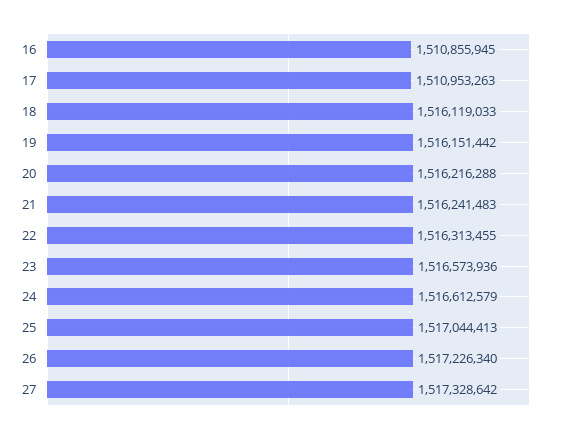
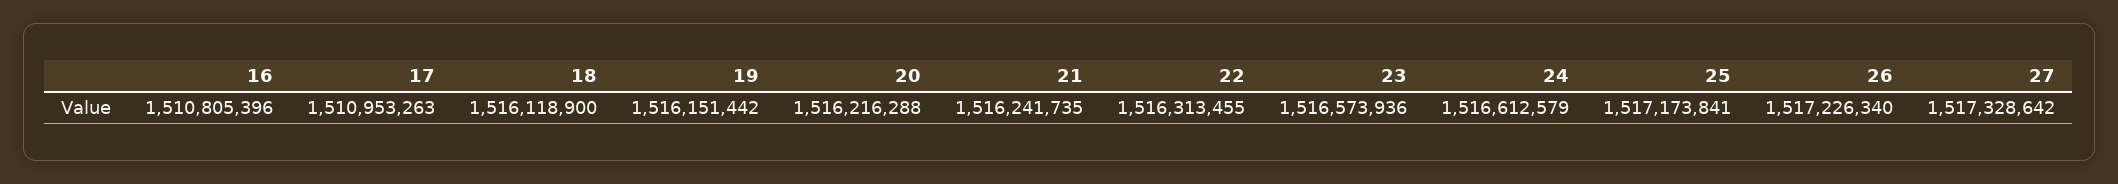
  {
-   "16": 1510855945,
+   "16": 1510805396,
    "17": 1510953263,
-   "18": 1516119033,
+   "18": 1516118900,
    "19": 1516151442,
    "20": 1516216288,
-   "21": 1516241483,
+   "21": 1516241735,
    "22": 1516313455,
    "23": 1516573936,
    "24": 1516612579,
-   "25": 1517044413,
+   "25": 1517173841,
    "26": 1517226340,
    "27": 1517328642
  }

